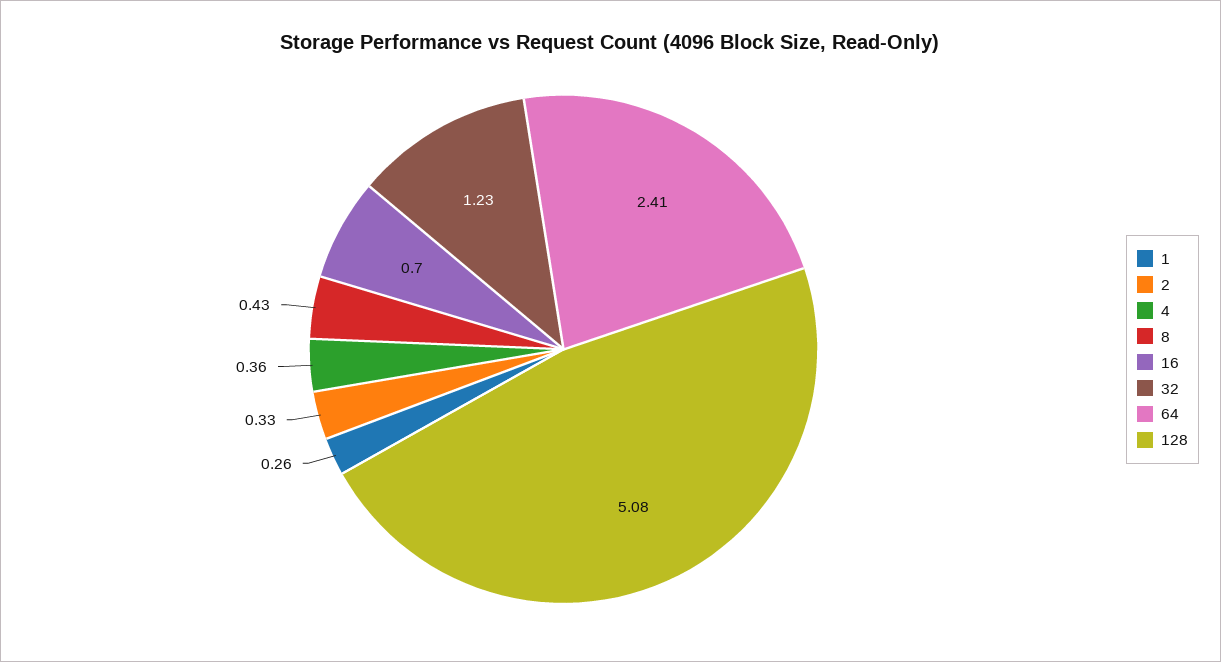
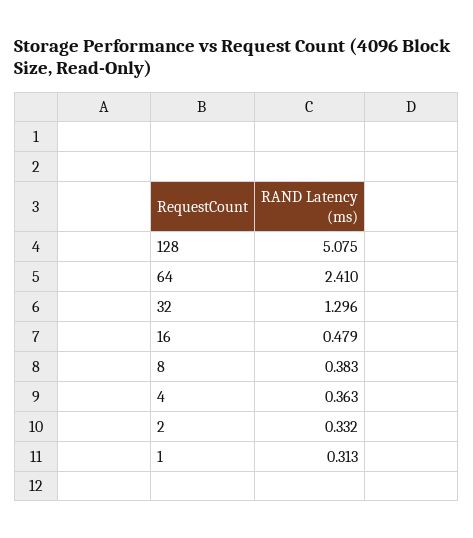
  {
-   "1": 0.26,
+   "1": 0.313,
    "2": 0.332,
    "4": 0.363,
-   "8": 0.43,
+   "8": 0.383,
-   "16": 0.7,
+   "16": 0.479,
-   "32": 1.23,
+   "32": 1.296,
    "64": 2.41,
    "128": 5.075
  }

